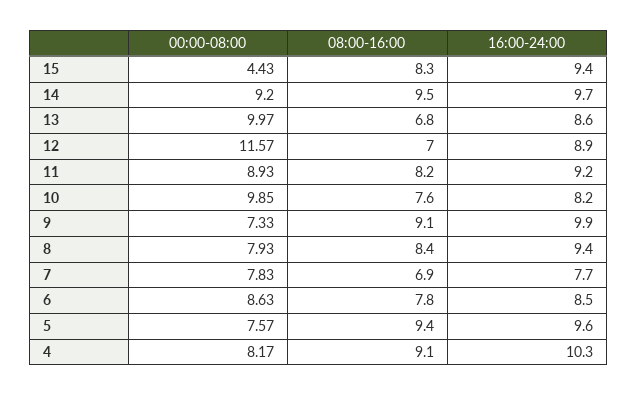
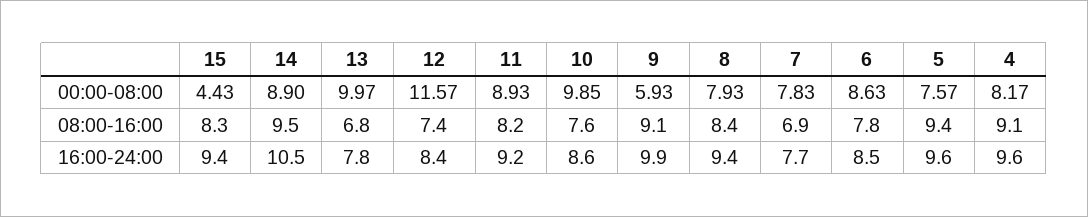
  {
    "00:00-08:00": {
      "15": 4.43,
-     "14": 9.2,
+     "14": 8.9,
      "13": 9.97,
      "12": 11.57,
      "11": 8.93,
      "10": 9.85,
-     "9": 7.33,
+     "9": 5.93,
      "8": 7.93,
      "7": 7.83,
      "6": 8.63,
      "5": 7.57,
      "4": 8.17
    },
    "08:00-16:00": {
      "15": 8.3,
      "14": 9.5,
      "13": 6.8,
-     "12": 7,
+     "12": 7.4,
      "11": 8.2,
      "10": 7.6,
      "9": 9.1,
      "8": 8.4,
      "7": 6.9,
      "6": 7.8,
      "5": 9.4,
      "4": 9.1
    },
    "16:00-24:00": {
      "15": 9.4,
-     "14": 9.7,
+     "14": 10.5,
-     "13": 8.6,
+     "13": 7.8,
-     "12": 8.9,
+     "12": 8.4,
      "11": 9.2,
-     "10": 8.2,
+     "10": 8.6,
      "9": 9.9,
      "8": 9.4,
      "7": 7.7,
      "6": 8.5,
      "5": 9.6,
-     "4": 10.3
+     "4": 9.6
    }
  }

